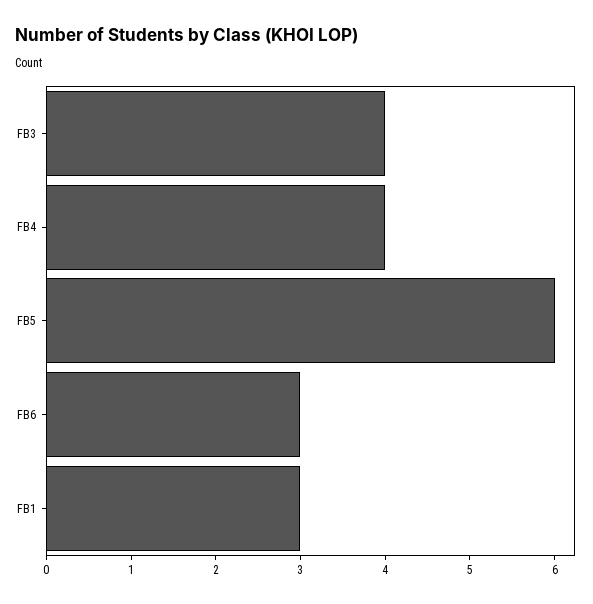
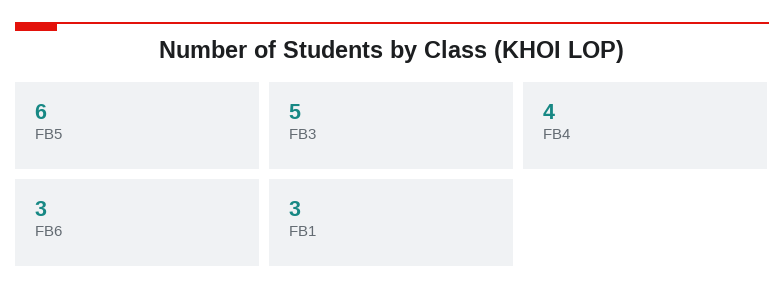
  {
-   "FB3": 4,
+   "FB3": 5,
    "FB4": 4,
    "FB5": 6,
    "FB6": 3,
    "FB1": 3
  }

